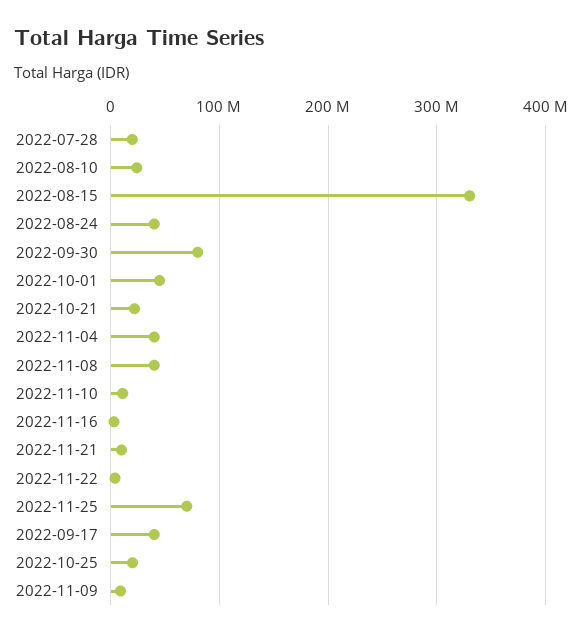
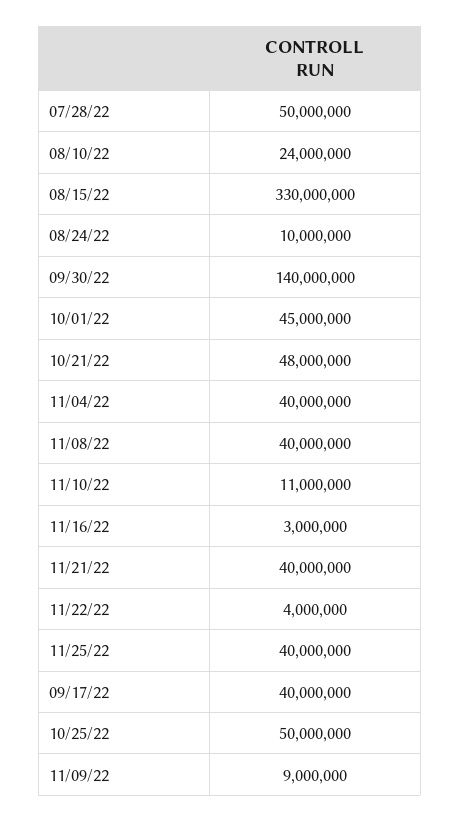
  {
-   "2022-07-28": 20000000,
+   "2022-07-28": 50000000,
    "2022-08-10": 24000000,
    "2022-08-15": 330000000,
-   "2022-08-24": 40000000,
+   "2022-08-24": 10000000,
-   "2022-09-30": 80000000,
+   "2022-09-30": 140000000,
    "2022-10-01": 45000000,
-   "2022-10-21": 20000000,
+   "2022-10-21": 48000000,
    "2022-11-04": 40000000,
    "2022-11-08": 40000000,
    "2022-11-10": 11000000,
    "2022-11-16": 3000000,
-   "2022-11-21": 10000000,
+   "2022-11-21": 40000000,
    "2022-11-22": 4000000,
-   "2022-11-25": 70000000,
+   "2022-11-25": 40000000,
    "2022-09-17": 40000000,
-   "2022-10-25": 20000000,
+   "2022-10-25": 50000000,
    "2022-11-09": 9000000
  }

